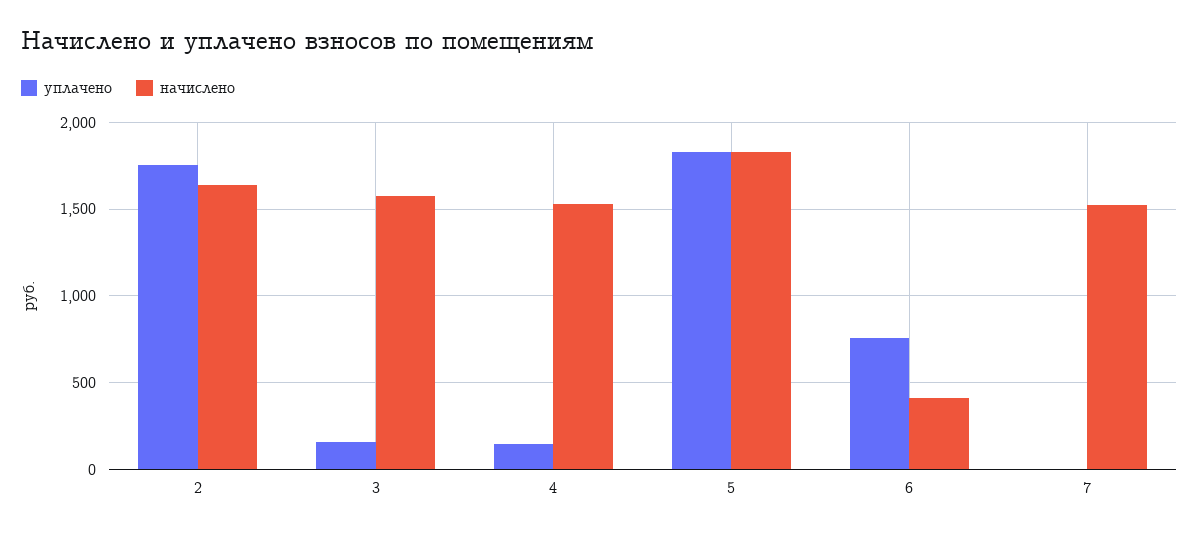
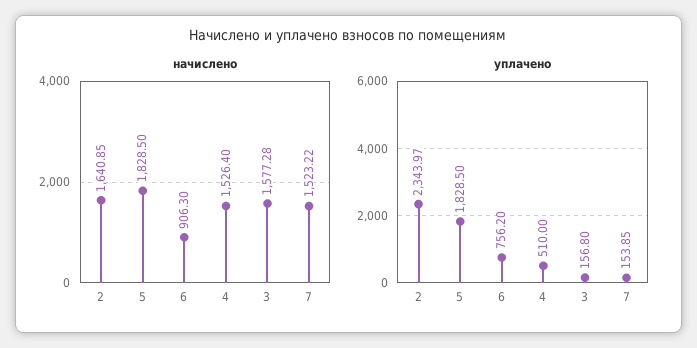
  {
    "уплачено": {
-     "2": 1750,
+     "2": 2343.97,
      "3": 156.8,
-     "4": 150,
+     "4": 510,
      "5": 1828.5,
      "6": 756.2,
-     "7": 0
+     "7": 153.85
    },
    "начислено": {
      "2": 1640.85,
      "3": 1577.28,
      "4": 1526.4,
      "5": 1828.5,
-     "6": 400,
+     "6": 906.3,
      "7": 1523.22
    }
  }

